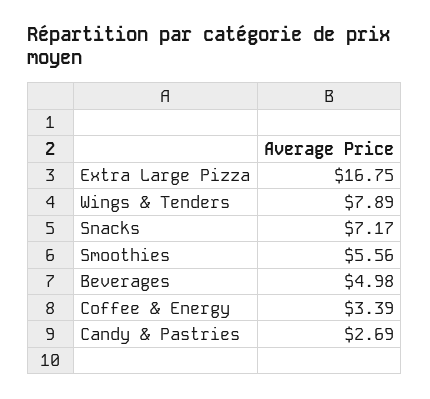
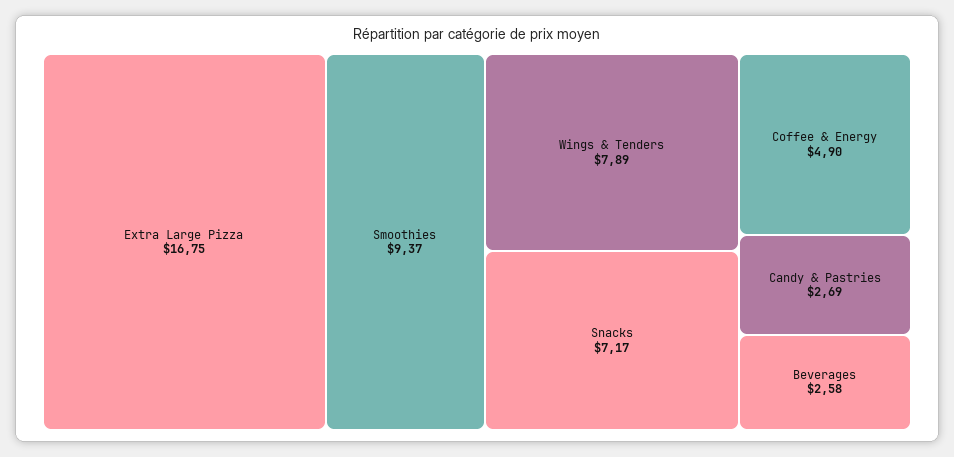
  {
    "Extra Large Pizza": 16.75,
    "Wings & Tenders": 7.89,
    "Snacks": 7.17,
-   "Smoothies": 5.56,
+   "Smoothies": 9.37,
-   "Beverages": 4.98,
+   "Beverages": 2.58,
-   "Coffee & Energy": 3.39,
+   "Coffee & Energy": 4.9,
    "Candy & Pastries": 2.69
  }

